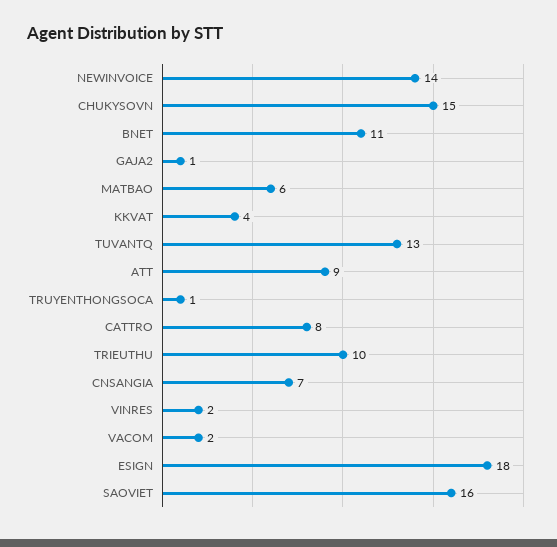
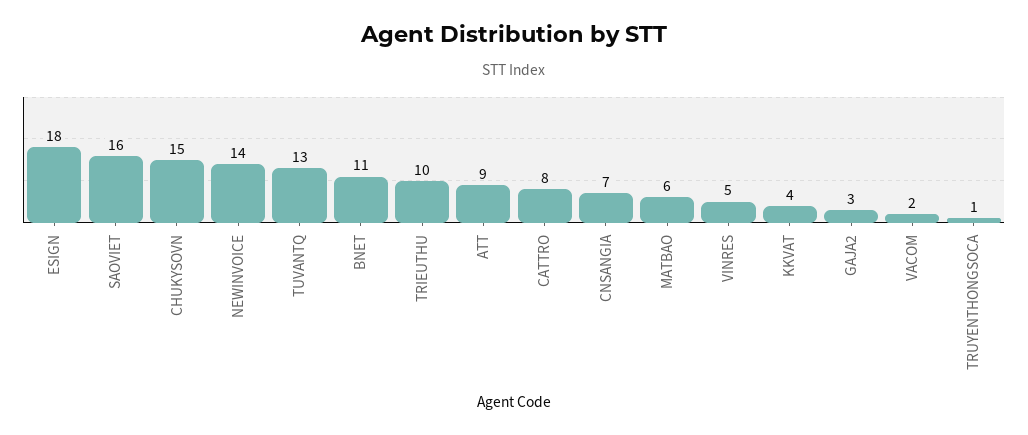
  {
    "NEWINVOICE": 14,
    "CHUKYSOVN": 15,
    "BNET": 11,
-   "GAJA2": 1,
+   "GAJA2": 3,
    "MATBAO": 6,
    "KKVAT": 4,
    "TUVANTQ": 13,
    "ATT": 9,
    "TRUYENTHONGSOCA": 1,
    "CATTRO": 8,
    "TRIEUTHU": 10,
    "CNSANGIA": 7,
-   "VINRES": 2,
+   "VINRES": 5,
    "VACOM": 2,
    "ESIGN": 18,
    "SAOVIET": 16
  }

